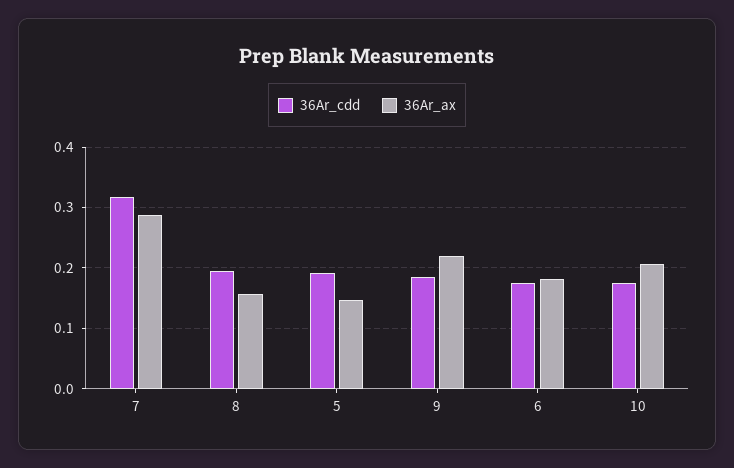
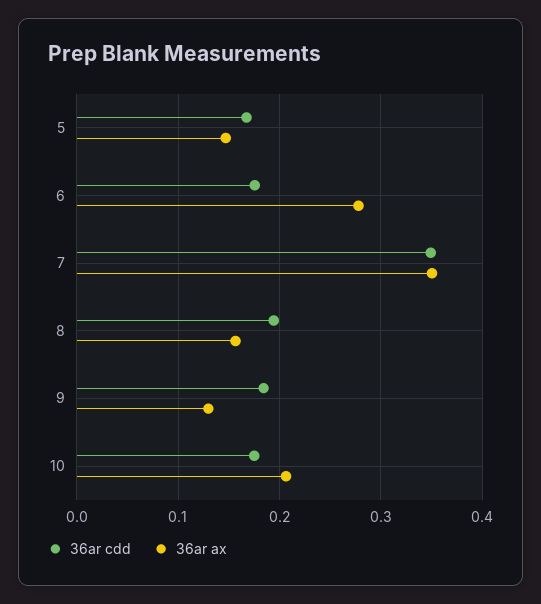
  {
    "36Ar_cdd": {
-     "7": 0.32,
+     "7": 0.35,
      "8": 0.19,
-     "5": 0.19,
+     "5": 0.17,
      "9": 0.18,
      "6": 0.18,
      "10": 0.17
    },
    "36Ar_ax": {
-     "7": 0.29,
+     "7": 0.35,
      "8": 0.16,
      "5": 0.15,
-     "9": 0.22,
+     "9": 0.13,
-     "6": 0.18,
+     "6": 0.28,
      "10": 0.21
    }
  }

